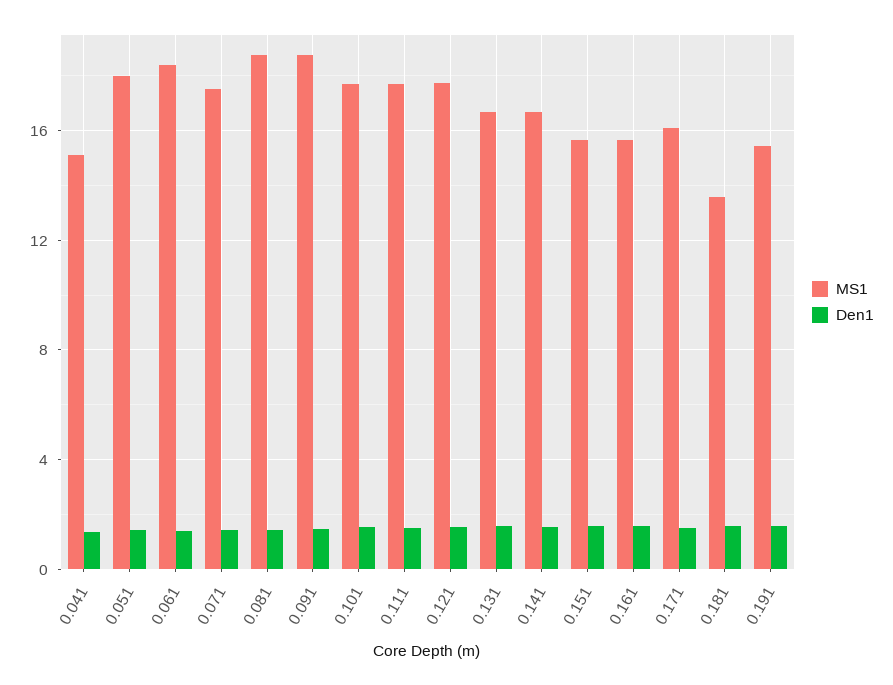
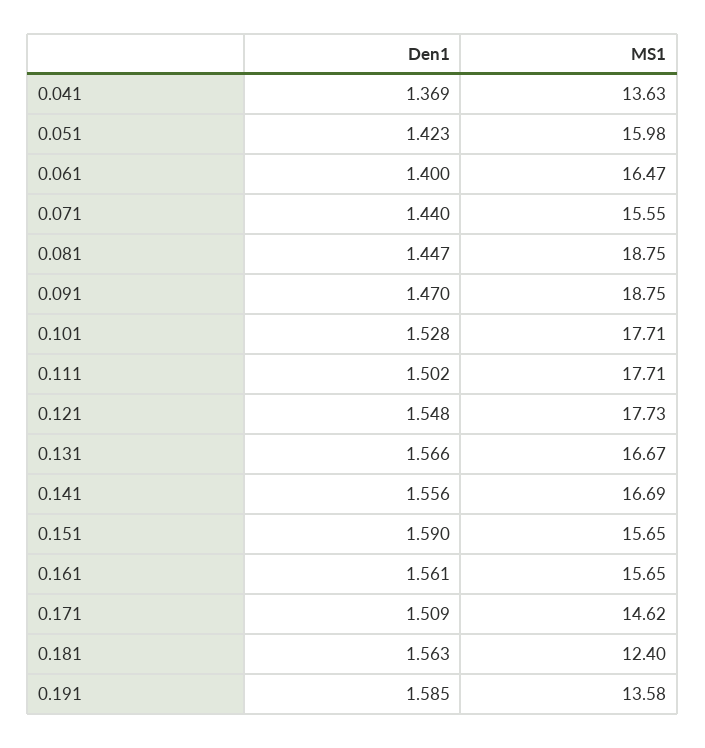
  {
    "MS1": {
-     "0.041": 15,
+     "0.041": 13.63,
-     "0.051": 18,
+     "0.051": 15.98,
-     "0.061": 18.5,
+     "0.061": 16.47,
-     "0.071": 17.5,
+     "0.071": 15.55,
      "0.081": 18.75,
      "0.091": 18.75,
      "0.101": 17.71,
      "0.111": 17.71,
      "0.121": 17.73,
      "0.131": 16.67,
      "0.141": 16.69,
      "0.151": 15.65,
      "0.161": 15.65,
-     "0.171": 16,
+     "0.171": 14.62,
-     "0.181": 13.5,
+     "0.181": 12.4,
-     "0.191": 15.5
+     "0.191": 13.58
    },
    "Den1": {
      "0.041": 1.369,
      "0.051": 1.423,
      "0.061": 1.4,
      "0.071": 1.44,
      "0.081": 1.447,
      "0.091": 1.47,
      "0.101": 1.528,
      "0.111": 1.502,
      "0.121": 1.548,
      "0.131": 1.566,
      "0.141": 1.556,
      "0.151": 1.59,
      "0.161": 1.561,
      "0.171": 1.509,
      "0.181": 1.563,
      "0.191": 1.585
    }
  }

